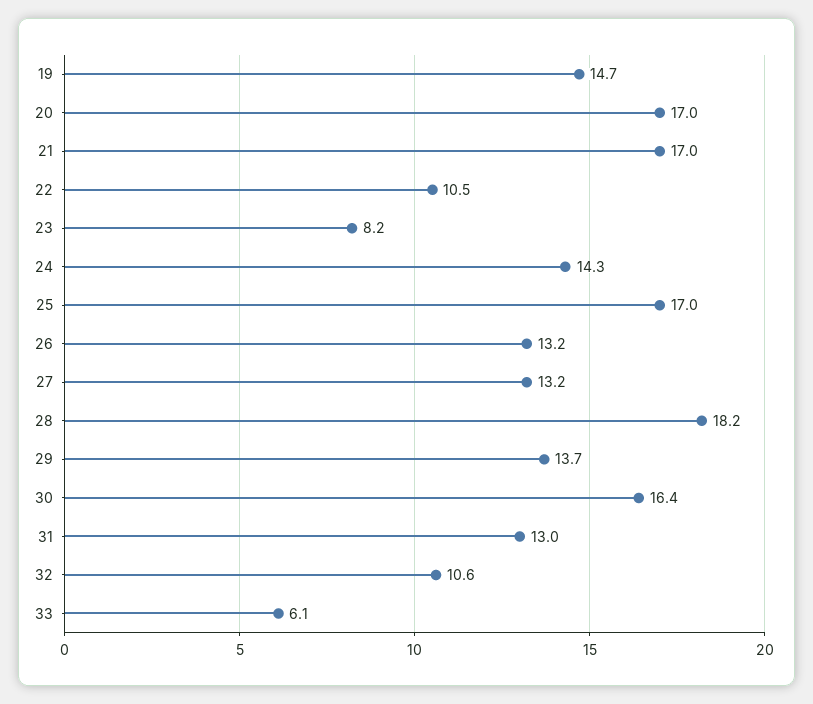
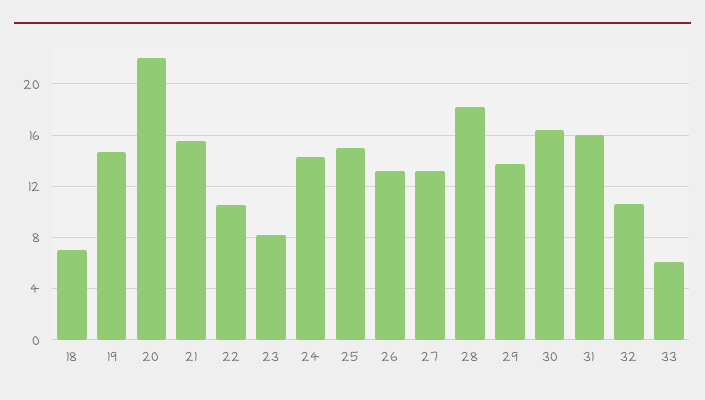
  {
    "19": 14.7,
-   "20": 17,
+   "20": 22,
-   "21": 17,
+   "21": 15.5,
    "22": 10.5,
    "23": 8.2,
    "24": 14.3,
-   "25": 17,
+   "25": 15,
    "26": 13.2,
    "27": 13.2,
    "28": 18.2,
    "29": 13.7,
    "30": 16.4,
-   "31": 13,
+   "31": 16,
    "32": 10.6,
-   "33": 6.1
+   "33": 6.1,
+   "18": 7
  }

